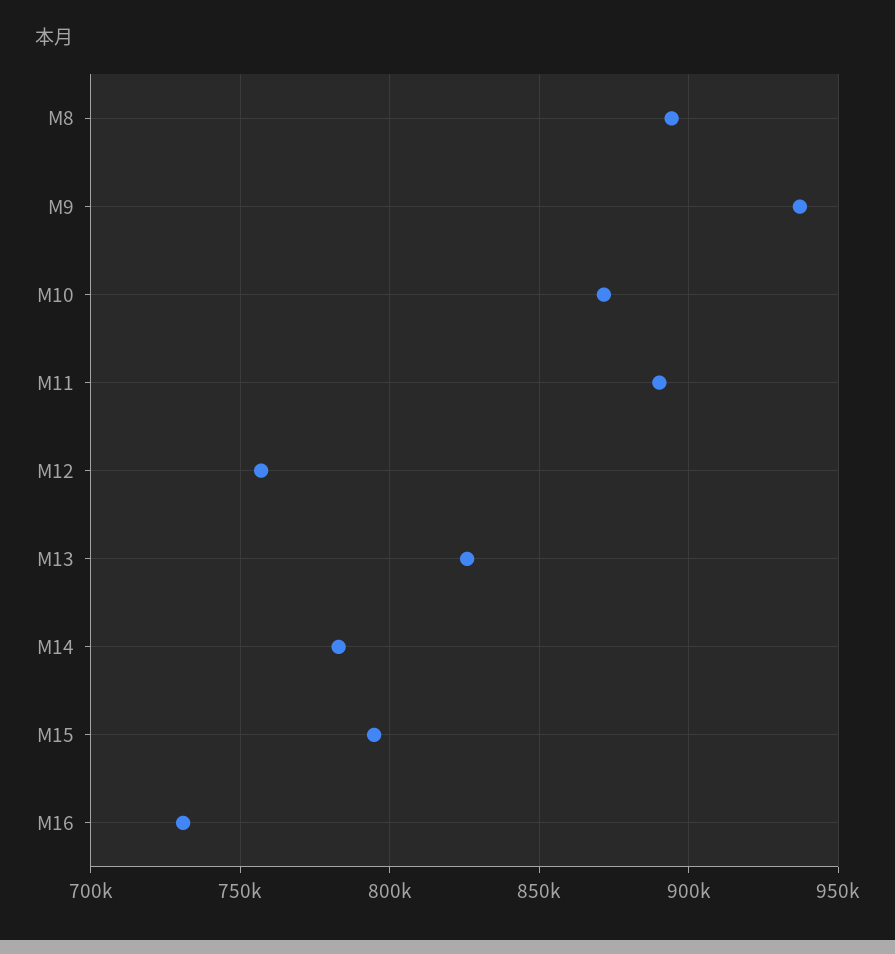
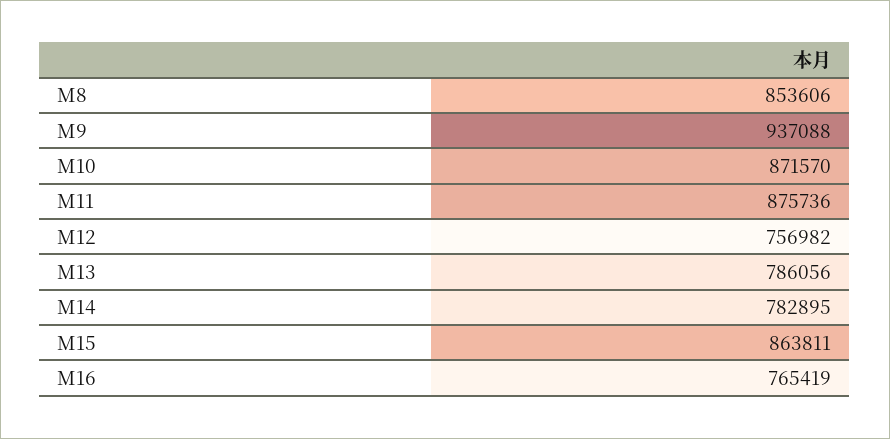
  {
-   "M8": 895000,
+   "M8": 853606,
    "M9": 937088,
    "M10": 871570,
-   "M11": 890000,
+   "M11": 875736,
    "M12": 756982,
-   "M13": 825000,
+   "M13": 786056,
    "M14": 782895,
-   "M15": 795000,
+   "M15": 863811,
-   "M16": 730000
+   "M16": 765419
  }

